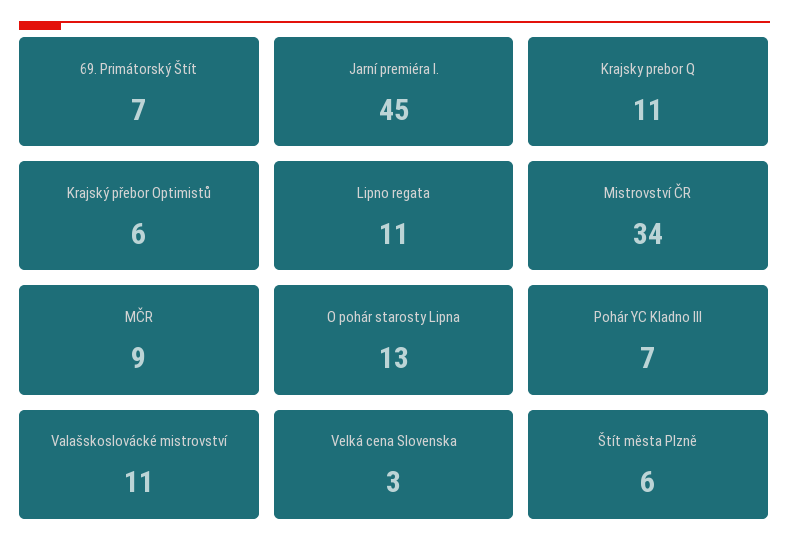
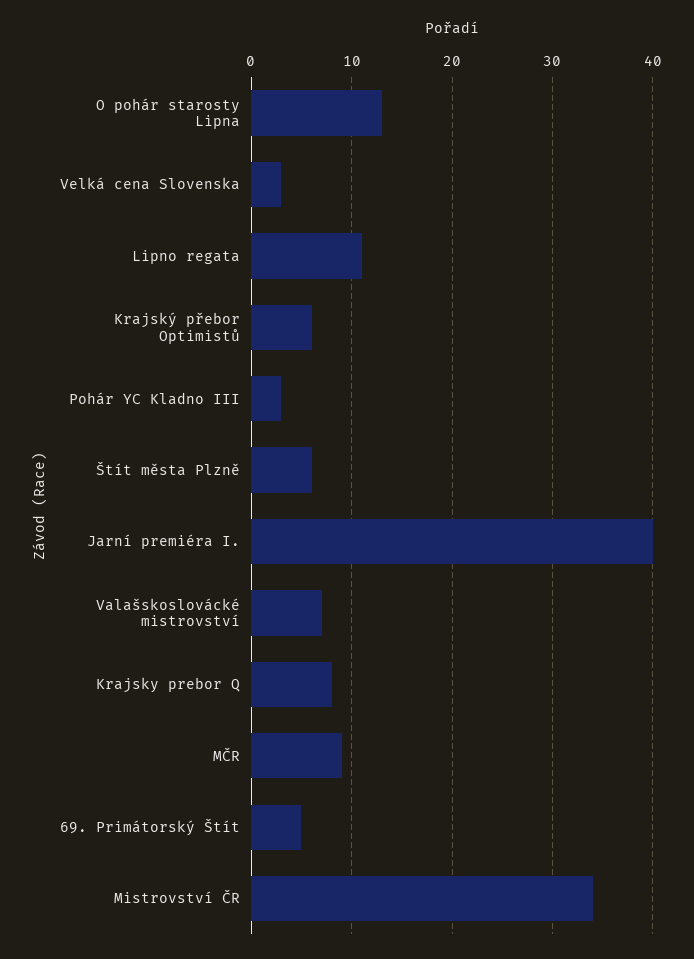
  {
-   "69. Primátorský Štít": 7,
+   "69. Primátorský Štít": 5,
-   "Jarní premiéra I.": 45,
+   "Jarní premiéra I.": 40,
-   "Krajsky prebor Q": 11,
+   "Krajsky prebor Q": 8,
    "Krajský přebor Optimistů": 6,
    "Lipno regata": 11,
    "Mistrovství ČR": 34,
    "MČR": 9,
    "O pohár starosty Lipna": 13,
-   "Pohár YC Kladno III": 7,
+   "Pohár YC Kladno III": 3,
-   "Valašskoslovácké mistrovství": 11,
+   "Valašskoslovácké mistrovství": 7,
    "Velká cena Slovenska": 3,
    "Štít města Plzně": 6
  }

